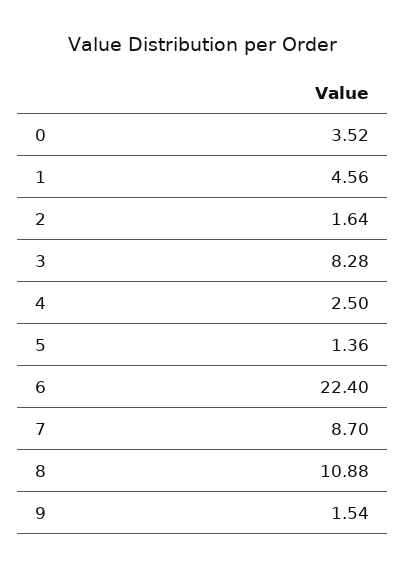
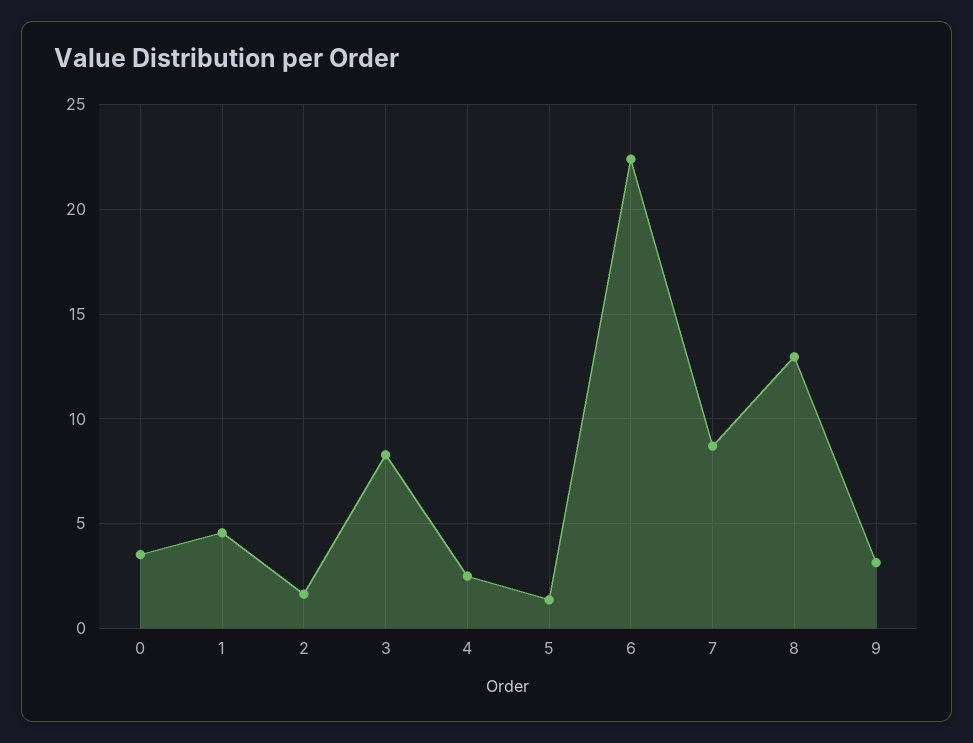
  {
    "0": 3.52,
    "1": 4.56,
    "2": 1.64,
    "3": 8.28,
    "4": 2.5,
    "5": 1.36,
    "6": 22.4,
    "7": 8.7,
-   "8": 10.88,
+   "8": 13,
-   "9": 1.54
+   "9": 3
  }

